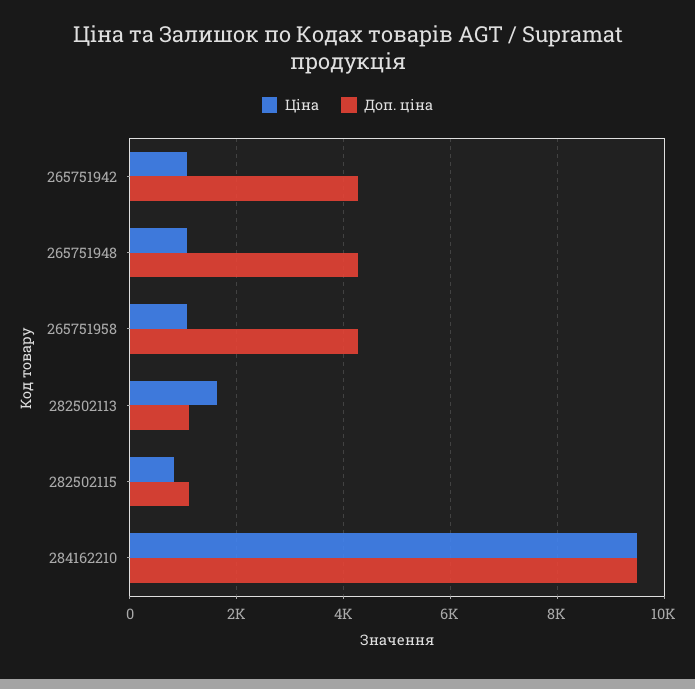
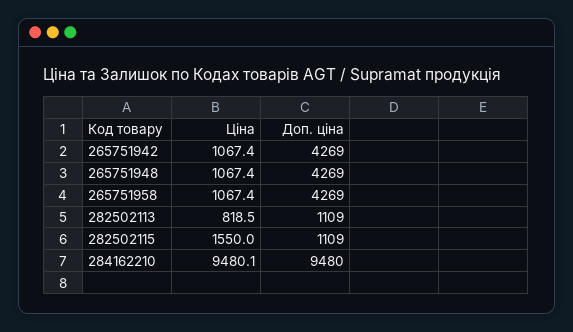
  {
    "Ціна": {
      "265751942": 1067.4,
      "265751948": 1067.4,
      "265751958": 1067.4,
-     "282502113": 1600,
+     "282502113": 818.5,
-     "282502115": 800,
+     "282502115": 1550,
      "284162210": 9480.1
    },
    "Доп. ціна": {
      "265751942": 4269,
      "265751948": 4269,
      "265751958": 4269,
      "282502113": 1109,
      "282502115": 1109,
      "284162210": 9480
    }
  }

